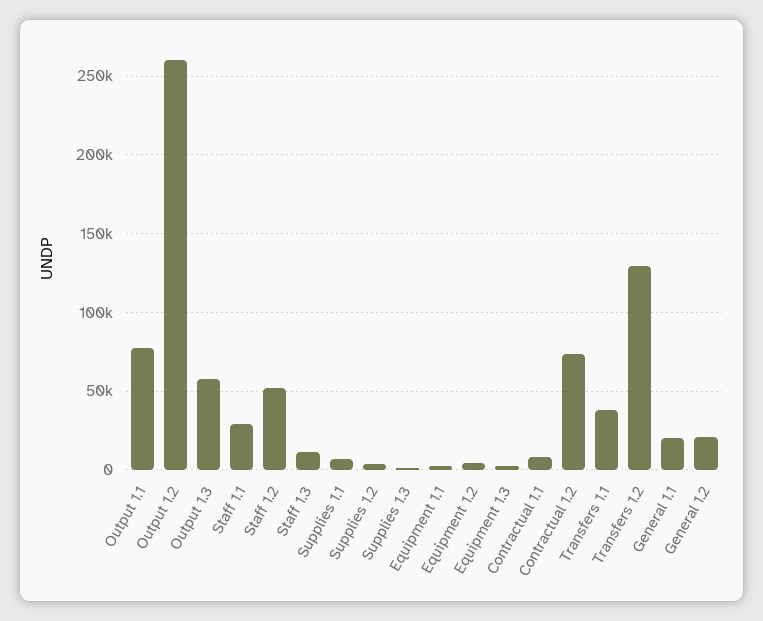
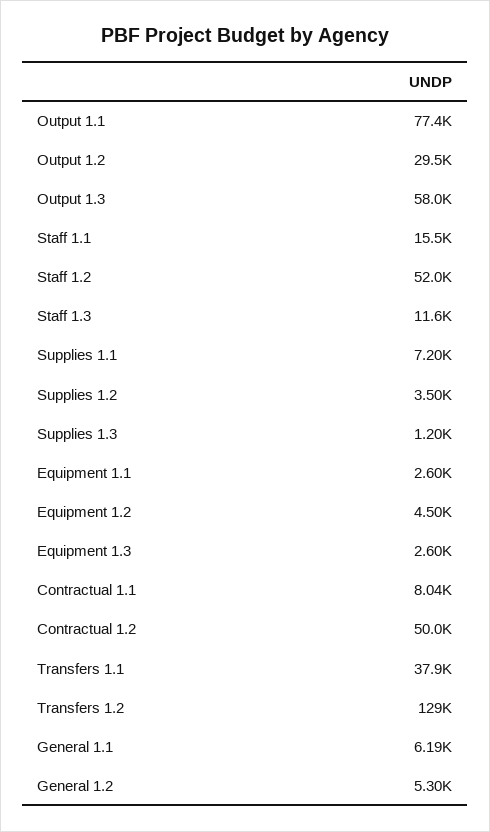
  {
    "Output 1.1": 77400,
-   "Output 1.2": 260000,
+   "Output 1.2": 29500,
    "Output 1.3": 58000,
-   "Staff 1.1": 30000,
+   "Staff 1.1": 15500,
    "Staff 1.2": 52000,
    "Staff 1.3": 11600,
    "Supplies 1.1": 7200,
    "Supplies 1.2": 3500,
    "Supplies 1.3": 1200,
    "Equipment 1.1": 2600,
    "Equipment 1.2": 4500,
    "Equipment 1.3": 2600,
    "Contractual 1.1": 8040,
-   "Contractual 1.2": 75000,
+   "Contractual 1.2": 50000,
    "Transfers 1.1": 37900,
    "Transfers 1.2": 129000,
-   "General 1.1": 20000,
+   "General 1.1": 6190,
-   "General 1.2": 20000
+   "General 1.2": 5300
  }

